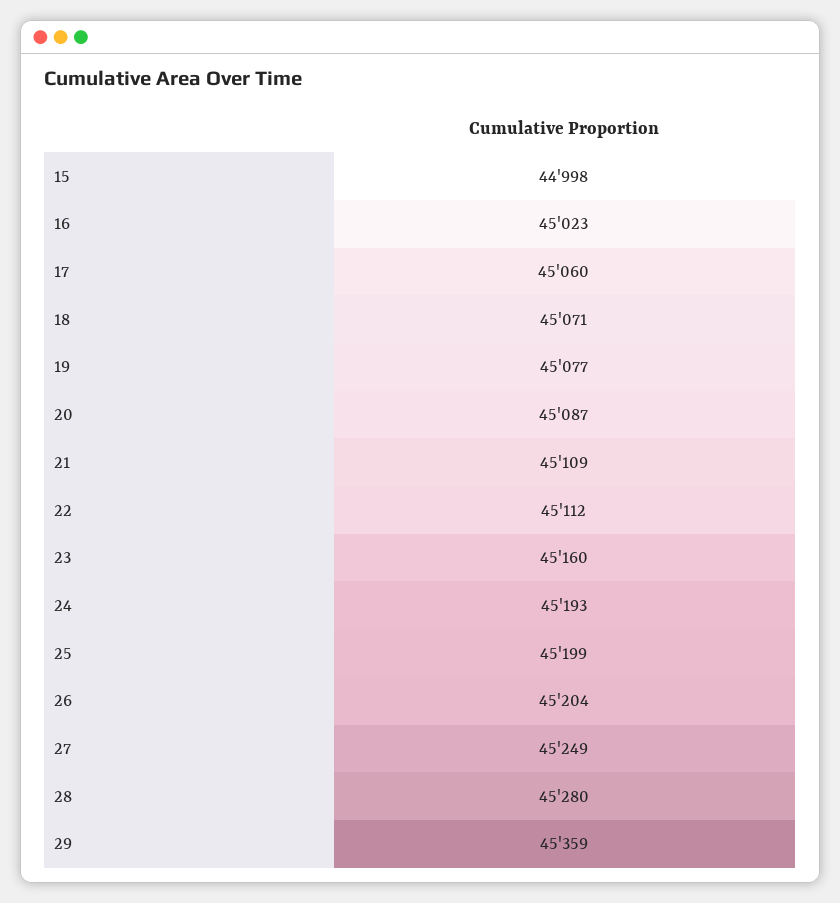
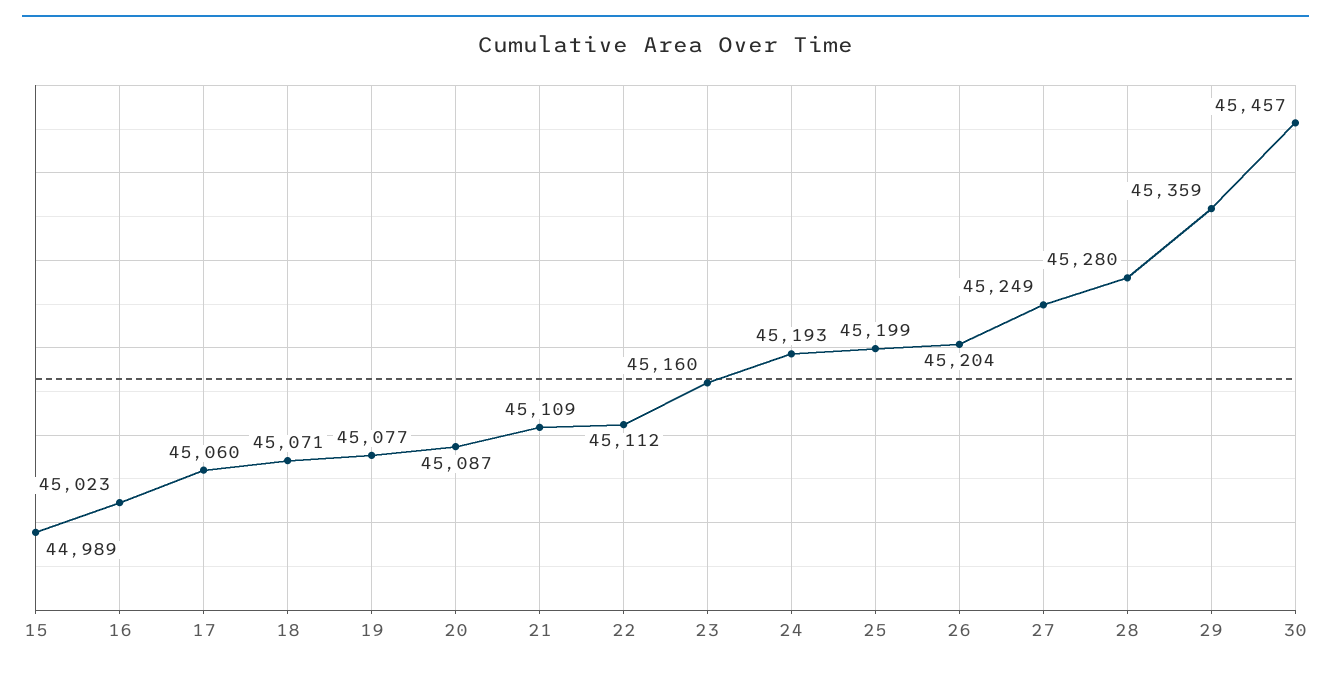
  {
-   "15": 44998,
+   "15": 44989,
    "16": 45023,
    "17": 45060,
    "18": 45071,
    "19": 45077,
    "20": 45087,
    "21": 45109,
    "22": 45112,
    "23": 45160,
    "24": 45193,
    "25": 45199,
    "26": 45204,
    "27": 45249,
    "28": 45280,
-   "29": 45359
+   "29": 45359,
+   "30": 45457
  }

